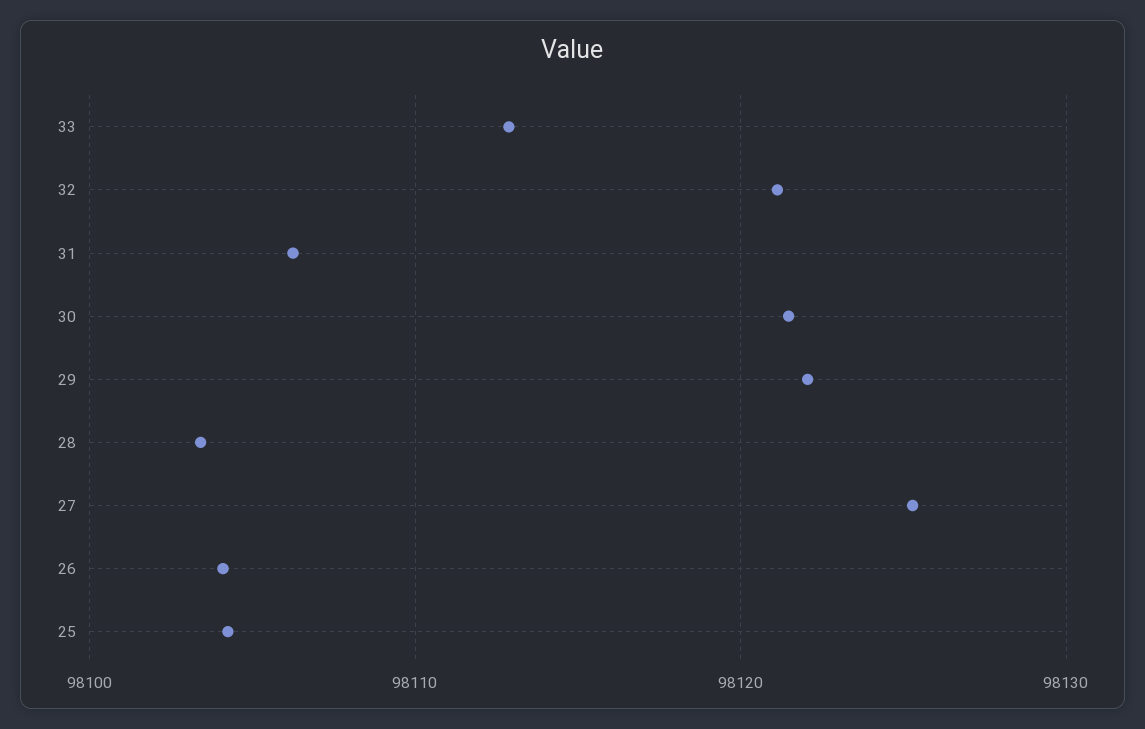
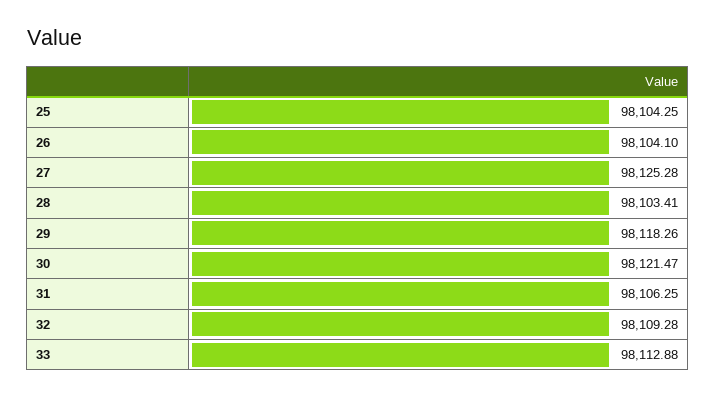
  {
    "33": 98112.88,
-   "32": 98121,
+   "32": 98109.28,
    "31": 98106.25,
    "30": 98121.47,
-   "29": 98122,
+   "29": 98118.26,
    "28": 98103.41,
    "27": 98125.28,
    "26": 98104.1,
    "25": 98104.25
  }

